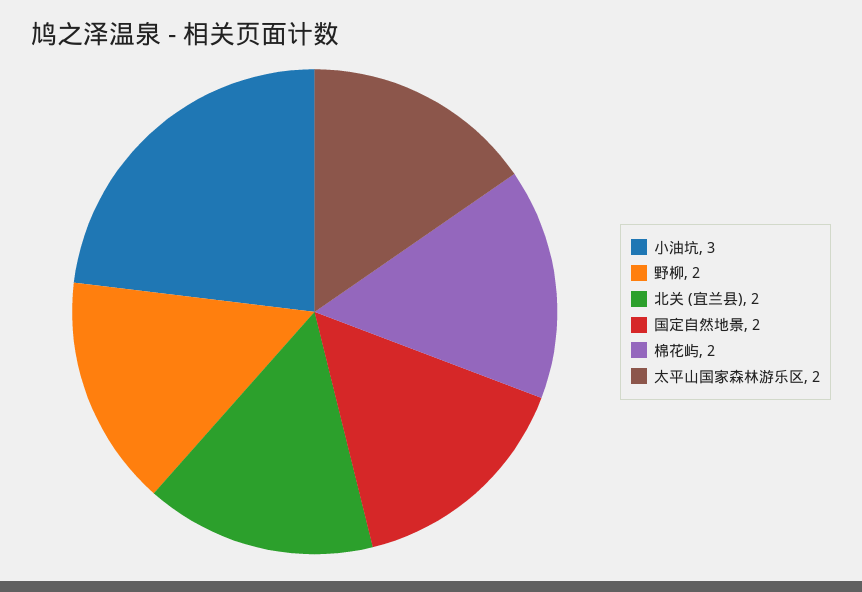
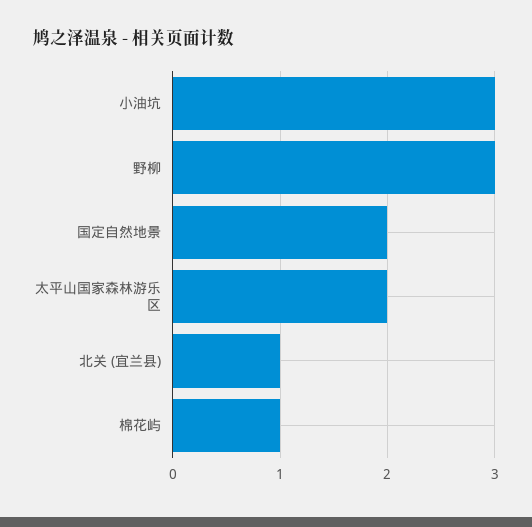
  {
    "小油坑": 3,
-   "野柳": 2,
+   "野柳": 3,
-   "北关 (宜兰县)": 2,
+   "北关 (宜兰县)": 1,
    "国定自然地景": 2,
-   "棉花屿": 2,
+   "棉花屿": 1,
    "太平山国家森林游乐区": 2
  }

